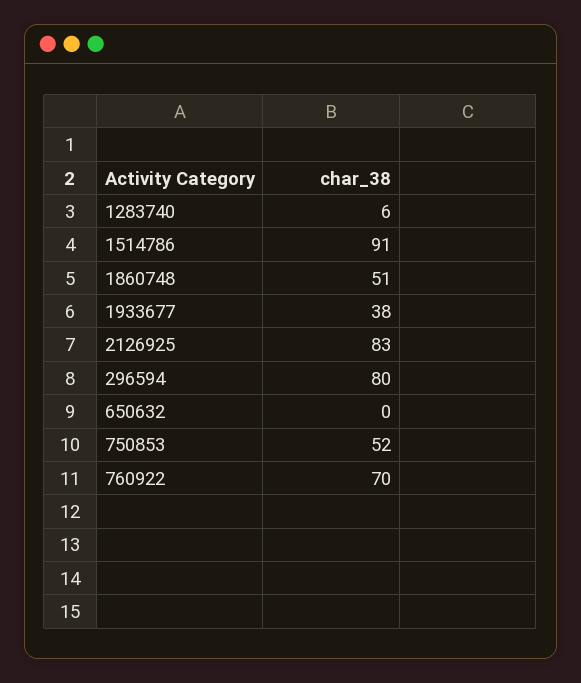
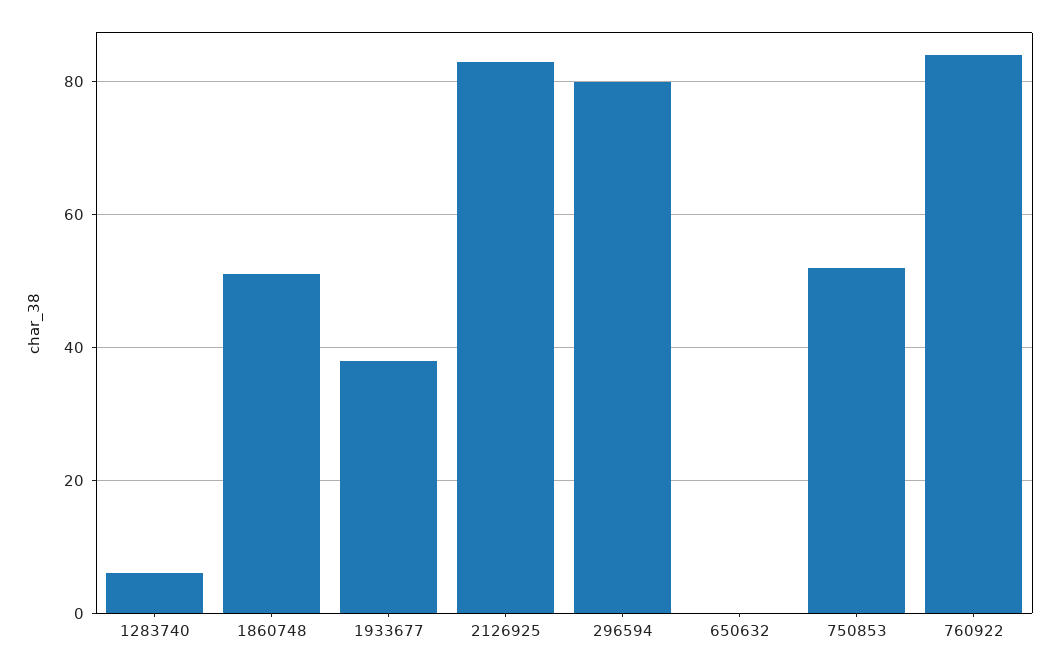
  {
    "1283740": 6,
-   "1514786": 91,
    "1860748": 51,
    "1933677": 38,
    "2126925": 83,
    "296594": 80,
    "650632": 0,
    "750853": 52,
-   "760922": 70
+   "760922": 85
  }

